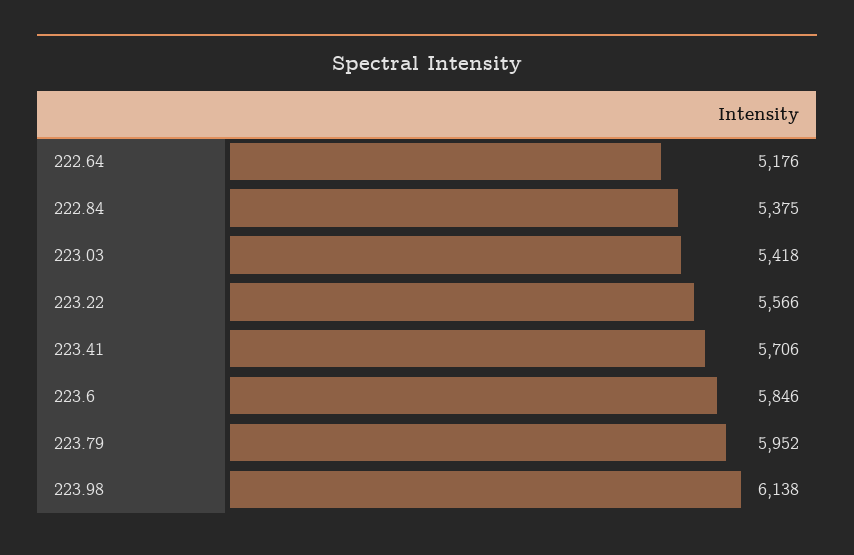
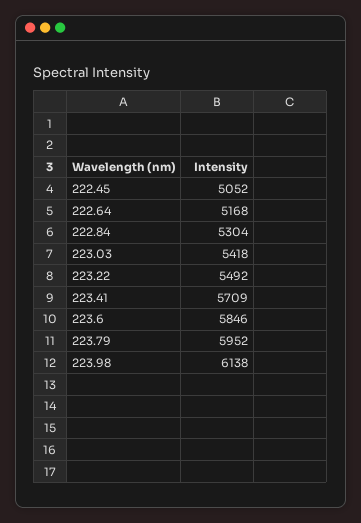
  {
-   "222.64": 5176,
+   "222.64": 5168,
-   "222.84": 5375,
+   "222.84": 5304,
    "223.03": 5418,
-   "223.22": 5566,
+   "223.22": 5492,
-   "223.41": 5706,
+   "223.41": 5709,
    "223.6": 5846,
    "223.79": 5952,
-   "223.98": 6138
+   "223.98": 6138,
+   "222.45": 5052
  }

